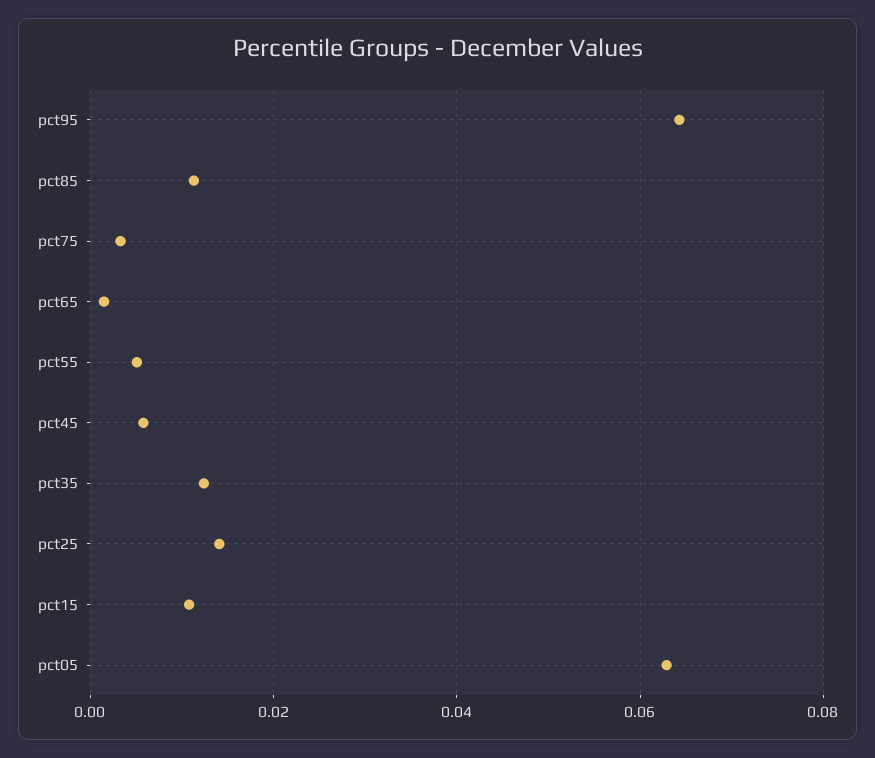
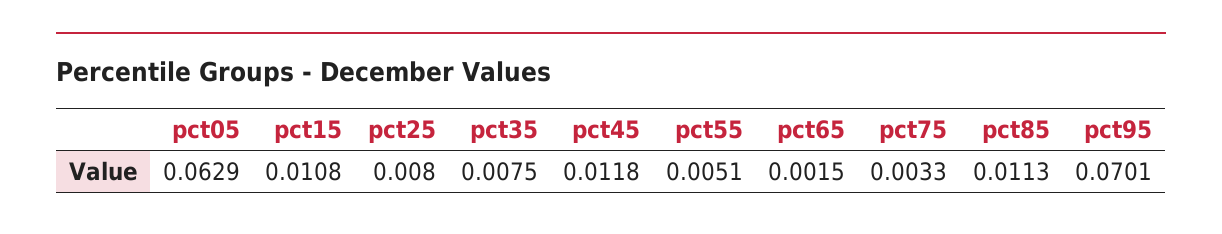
  {
-   "pct95": 0.064,
+   "pct95": 0.0701,
    "pct85": 0.0113,
    "pct75": 0.0033,
    "pct65": 0.0015,
    "pct55": 0.0051,
-   "pct45": 0.006,
+   "pct45": 0.0118,
-   "pct35": 0.012,
+   "pct35": 0.0075,
-   "pct25": 0.014,
+   "pct25": 0.008,
    "pct15": 0.0108,
    "pct05": 0.0629
  }

